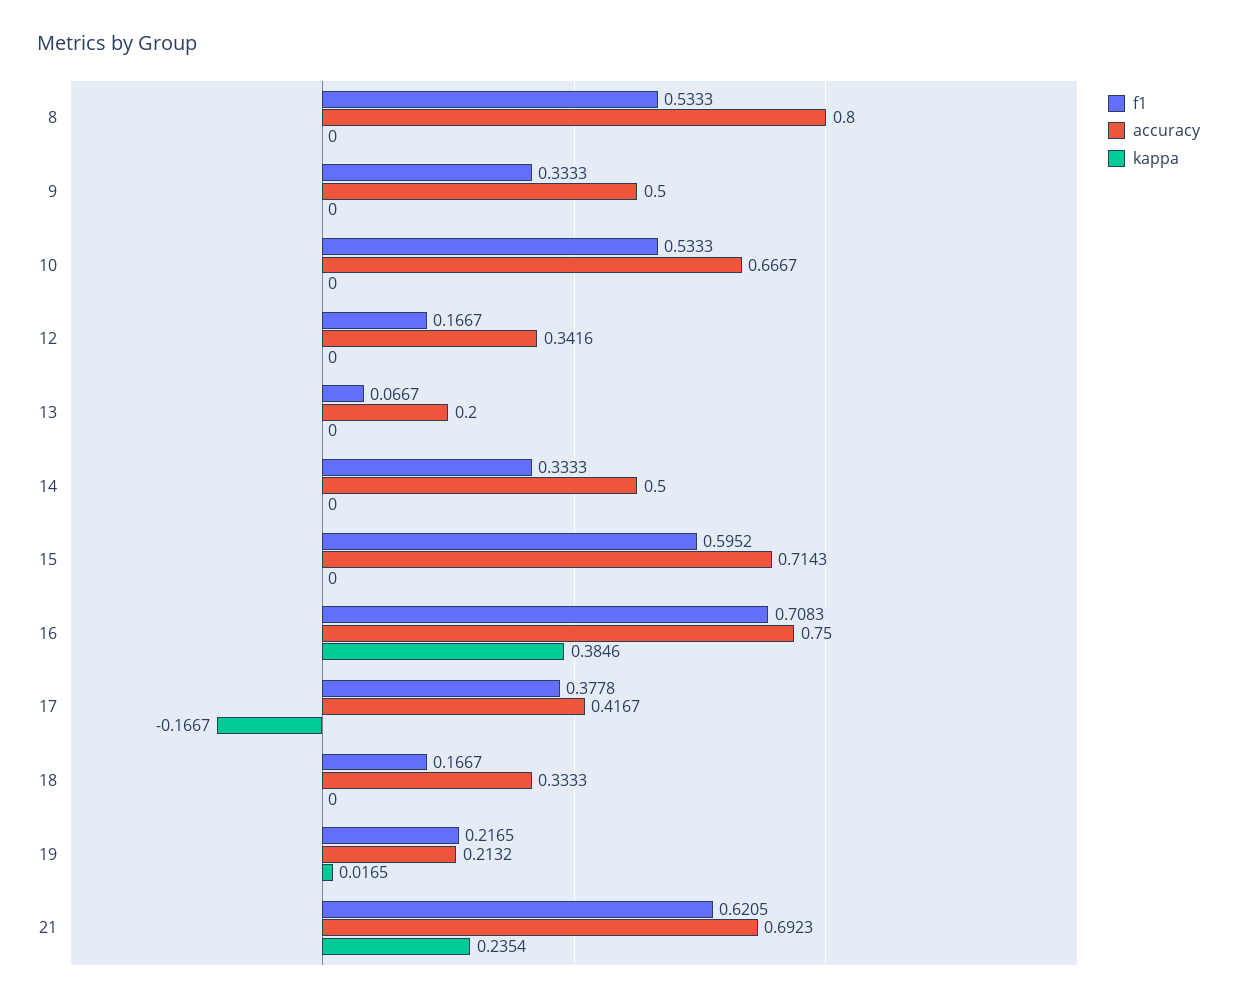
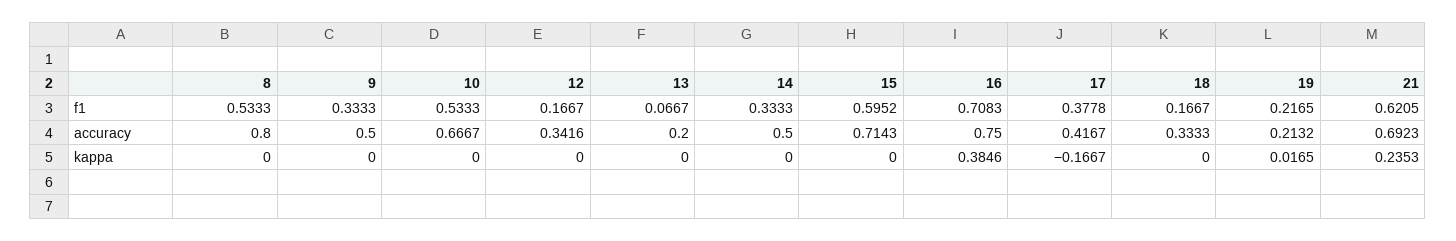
  {
    "f1": {
      "8": 0.5333,
      "9": 0.3333,
      "10": 0.5333,
      "12": 0.1667,
      "13": 0.0667,
      "14": 0.3333,
      "15": 0.5952,
      "16": 0.7083,
      "17": 0.3778,
      "18": 0.1667,
      "19": 0.2165,
      "21": 0.6205
    },
    "accuracy": {
      "8": 0.8,
      "9": 0.5,
      "10": 0.6667,
      "12": 0.3416,
      "13": 0.2,
      "14": 0.5,
      "15": 0.7143,
      "16": 0.75,
      "17": 0.4167,
      "18": 0.3333,
      "19": 0.2132,
      "21": 0.6923
    },
    "kappa": {
      "8": 0,
      "9": 0,
      "10": 0,
      "12": 0,
      "13": 0,
      "14": 0,
      "15": 0,
      "16": 0.3846,
      "17": -0.1667,
      "18": 0,
      "19": 0.0165,
-     "21": 0.2354
+     "21": 0.2353
    }
  }

